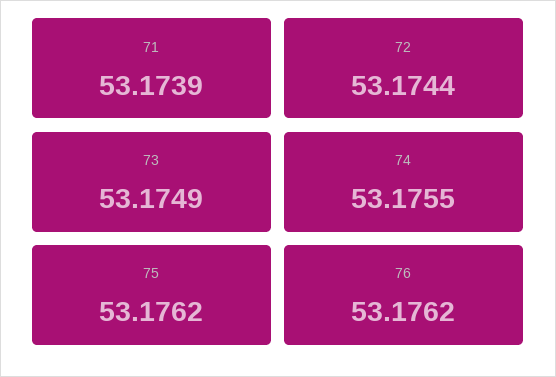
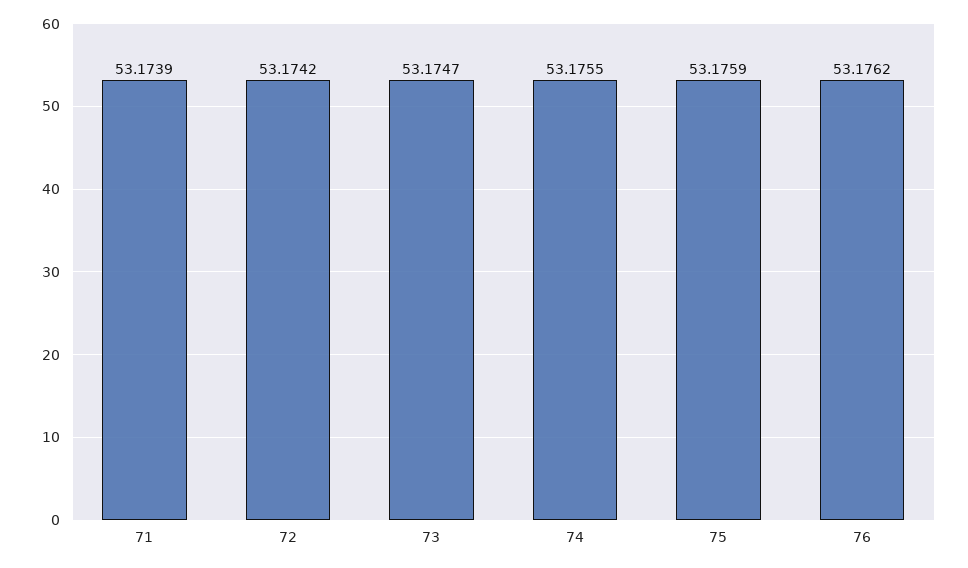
  {
    "71": 53.1739,
-   "72": 53.1744,
+   "72": 53.1742,
-   "73": 53.1749,
+   "73": 53.1747,
    "74": 53.1755,
-   "75": 53.1762,
+   "75": 53.1759,
    "76": 53.1762
  }

